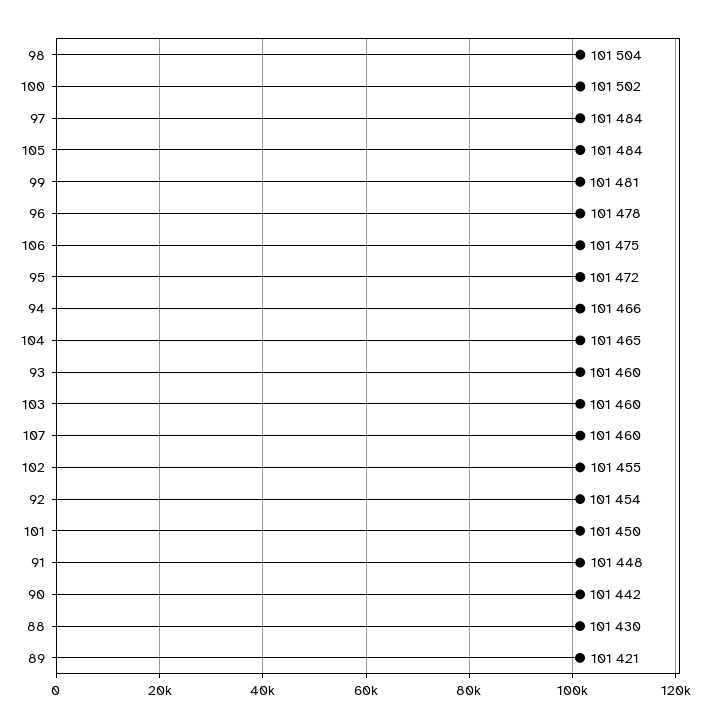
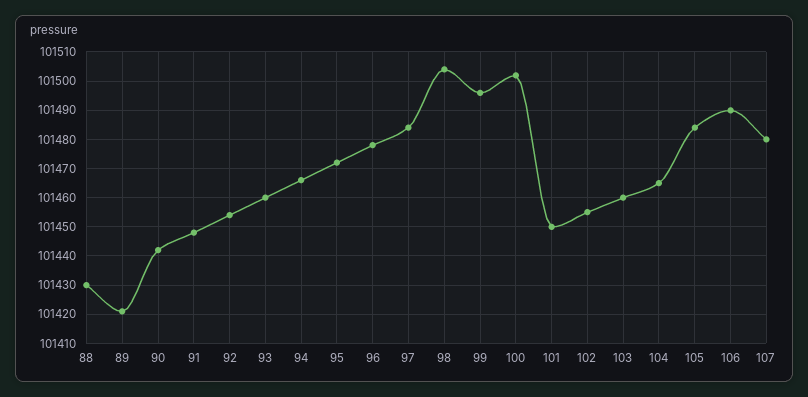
  {
    "98": 101504,
    "100": 101502,
    "97": 101484,
    "105": 101484,
-   "99": 101481,
+   "99": 101495,
    "96": 101478,
-   "106": 101475,
+   "106": 101490,
    "95": 101472,
    "94": 101466,
    "104": 101465,
    "93": 101460,
    "103": 101460,
-   "107": 101460,
+   "107": 101480,
    "102": 101455,
    "92": 101454,
    "101": 101450,
    "91": 101448,
    "90": 101442,
    "88": 101430,
    "89": 101421
  }

